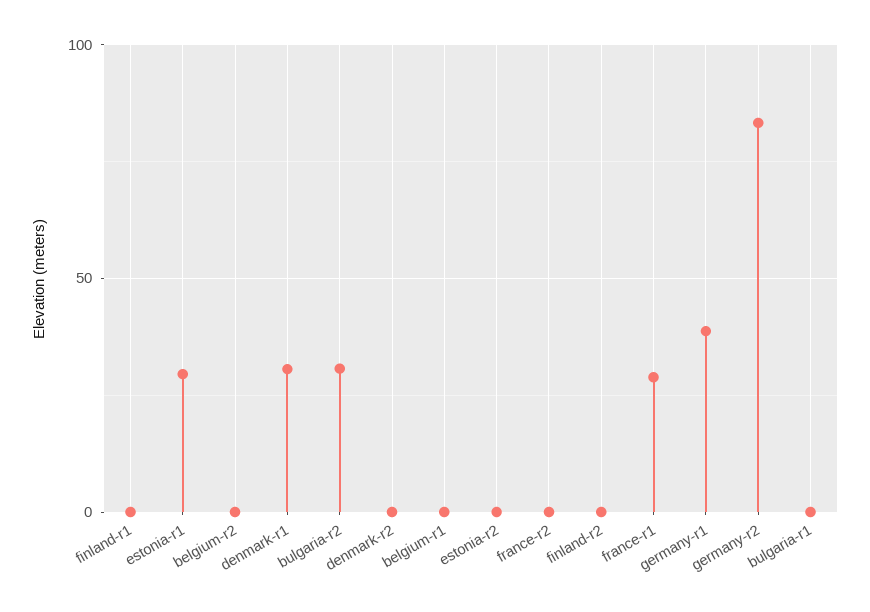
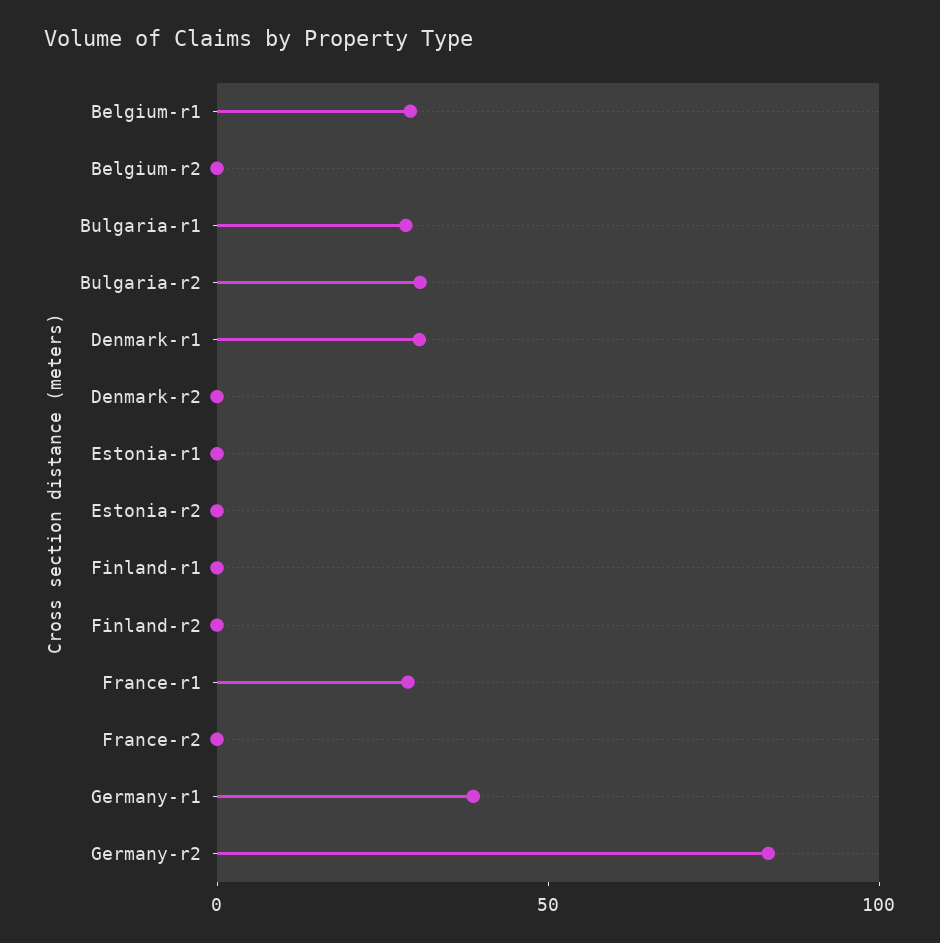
  {
    "finland-r1": 0,
-   "estonia-r1": 30,
+   "estonia-r1": 0,
    "belgium-r2": 0,
    "denmark-r1": 30,
    "bulgaria-r2": 30,
    "denmark-r2": 0,
-   "belgium-r1": 0,
+   "belgium-r1": 30,
    "estonia-r2": 0,
    "france-r2": 0,
    "finland-r2": 0,
    "france-r1": 30,
    "germany-r1": 40,
    "germany-r2": 85,
-   "bulgaria-r1": 0
+   "bulgaria-r1": 30
  }

